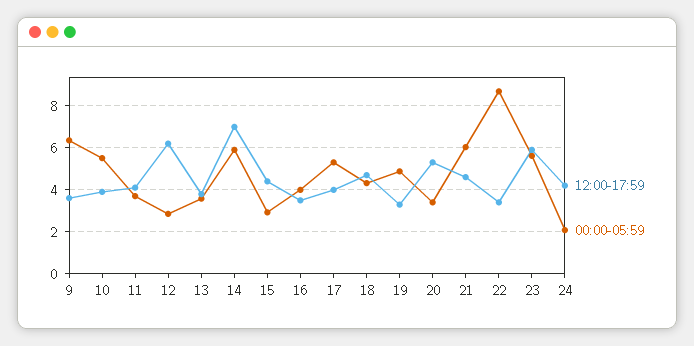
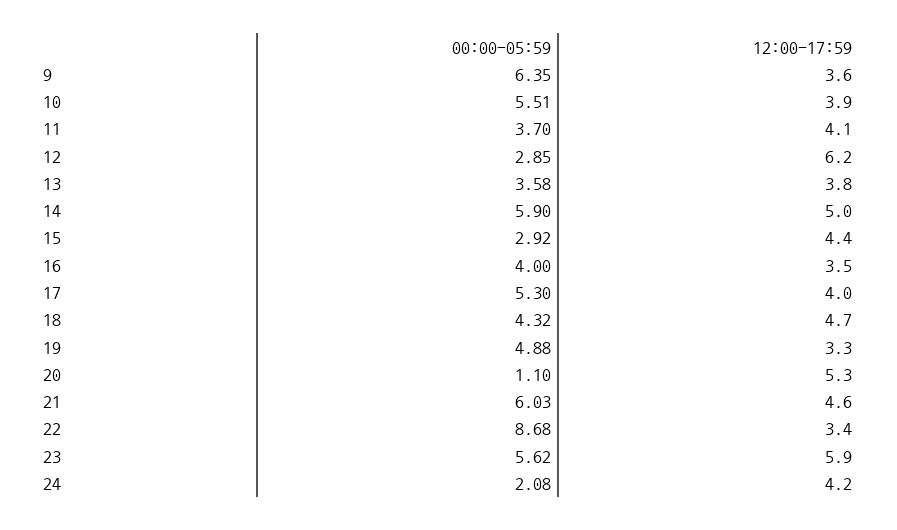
  {
    "12:00-17:59": {
      "9": 3.6,
      "10": 3.9,
      "11": 4.1,
      "12": 6.2,
      "13": 3.8,
-     "14": 7,
+     "14": 5,
      "15": 4.4,
      "16": 3.5,
      "17": 4,
      "18": 4.7,
      "19": 3.3,
      "20": 5.3,
      "21": 4.6,
      "22": 3.4,
      "23": 5.9,
      "24": 4.2
    },
    "00:00-05:59": {
      "9": 6.35,
      "10": 5.51,
      "11": 3.7,
      "12": 2.85,
      "13": 3.58,
      "14": 5.9,
      "15": 2.92,
      "16": 4,
      "17": 5.3,
      "18": 4.32,
      "19": 4.88,
-     "20": 3.5,
+     "20": 1.1,
      "21": 6.03,
      "22": 8.68,
      "23": 5.62,
      "24": 2.08
    }
  }

